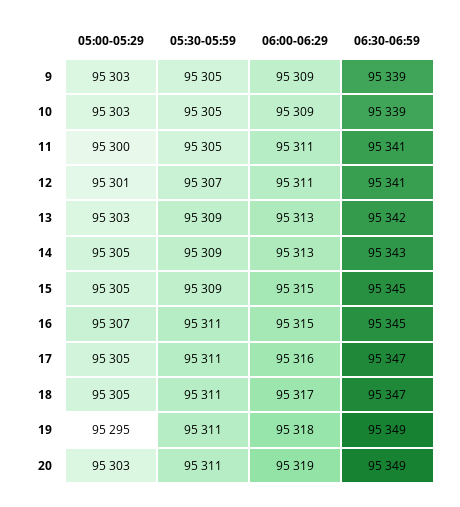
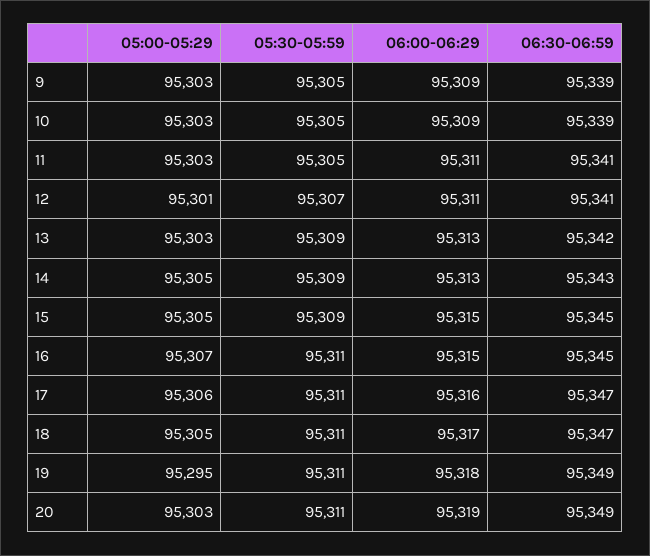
  {
    "05:00-05:29": {
      "9": 95303,
      "10": 95303,
-     "11": 95300,
+     "11": 95303,
      "12": 95301,
      "13": 95303,
      "14": 95305,
      "15": 95305,
      "16": 95307,
-     "17": 95305,
+     "17": 95306,
      "18": 95305,
      "19": 95295,
      "20": 95303
    },
    "05:30-05:59": {
      "9": 95305,
      "10": 95305,
      "11": 95305,
      "12": 95307,
      "13": 95309,
      "14": 95309,
      "15": 95309,
      "16": 95311,
      "17": 95311,
      "18": 95311,
      "19": 95311,
      "20": 95311
    },
    "06:00-06:29": {
      "9": 95309,
      "10": 95309,
      "11": 95311,
      "12": 95311,
      "13": 95313,
      "14": 95313,
      "15": 95315,
      "16": 95315,
      "17": 95316,
      "18": 95317,
      "19": 95318,
      "20": 95319
    },
    "06:30-06:59": {
      "9": 95339,
      "10": 95339,
      "11": 95341,
      "12": 95341,
      "13": 95342,
      "14": 95343,
      "15": 95345,
      "16": 95345,
      "17": 95347,
      "18": 95347,
      "19": 95349,
      "20": 95349
    }
  }

